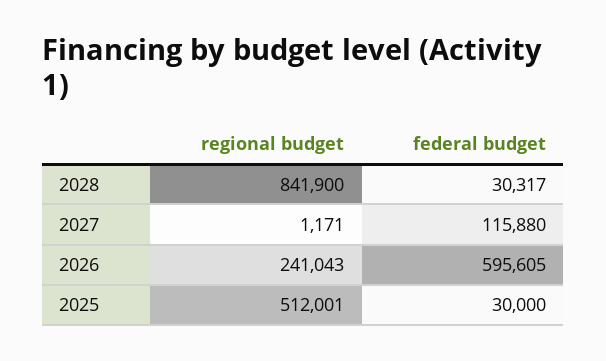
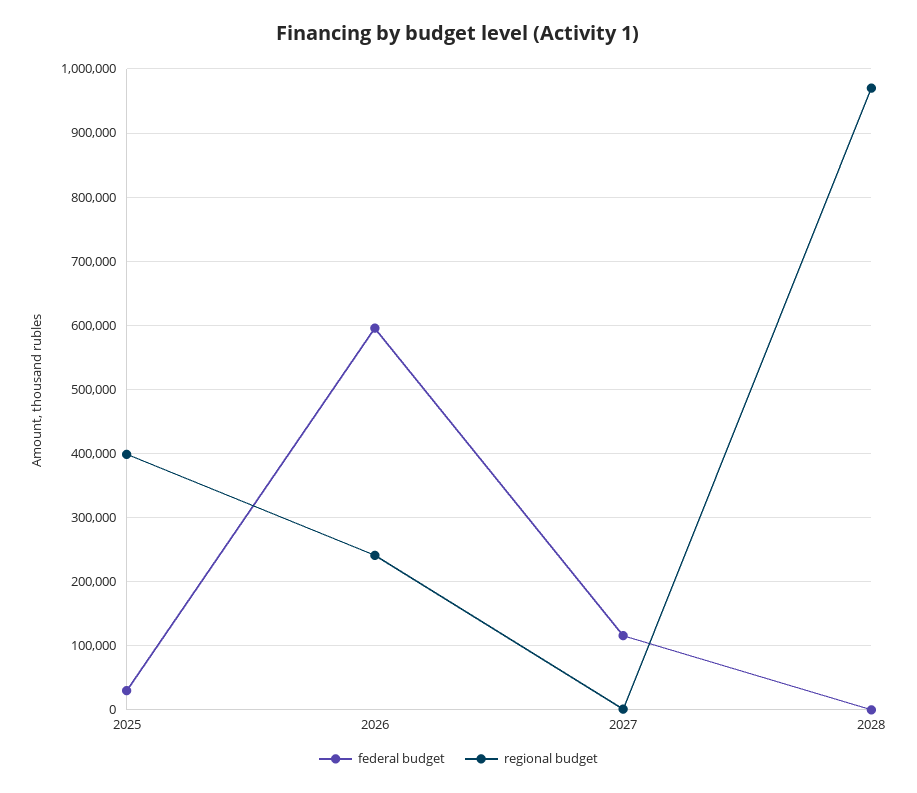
  {
    "regional budget": {
-     "2028": 841900,
+     "2028": 970000,
      "2027": 1171,
      "2026": 241043,
-     "2025": 512001
+     "2025": 400000
    },
    "federal budget": {
-     "2028": 30317,
+     "2028": 0,
      "2027": 115880,
      "2026": 595605,
      "2025": 30000
    }
  }

